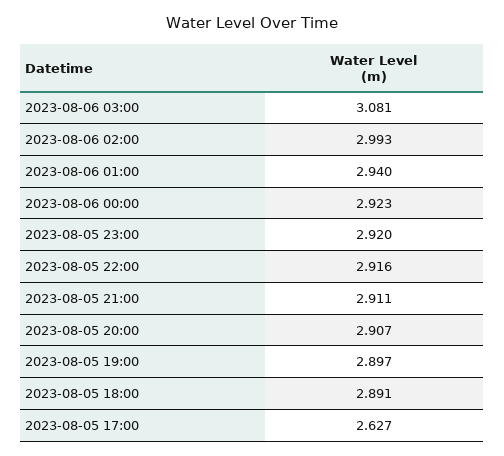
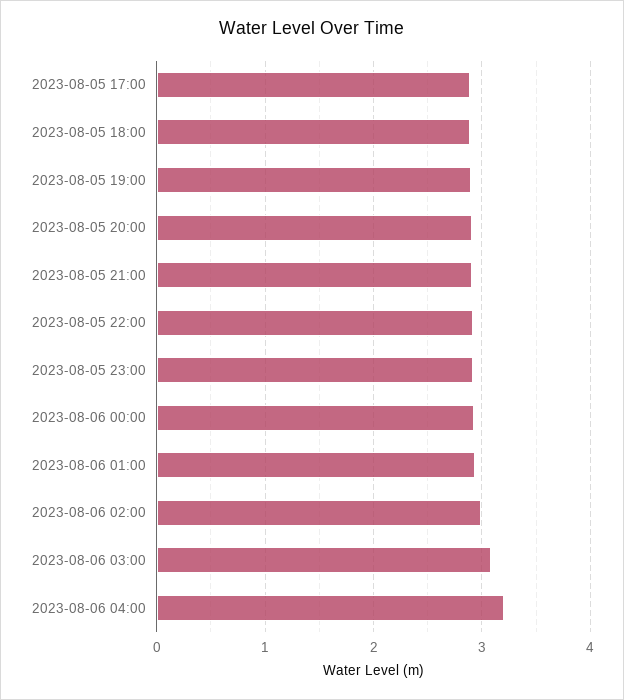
  {
    "2023-08-06 03:00": 3.081,
    "2023-08-06 02:00": 2.993,
    "2023-08-06 01:00": 2.94,
    "2023-08-06 00:00": 2.923,
    "2023-08-05 23:00": 2.92,
    "2023-08-05 22:00": 2.916,
    "2023-08-05 21:00": 2.911,
    "2023-08-05 20:00": 2.907,
    "2023-08-05 19:00": 2.897,
    "2023-08-05 18:00": 2.891,
-   "2023-08-05 17:00": 2.627
+   "2023-08-05 17:00": 2.9,
+   "2023-08-06 04:00": 3.2
  }

